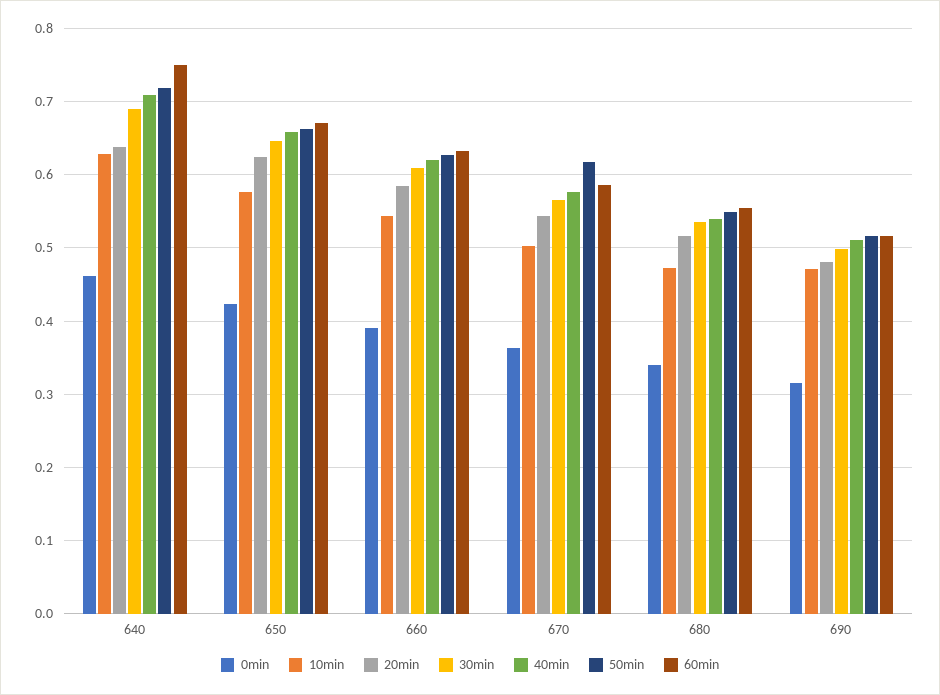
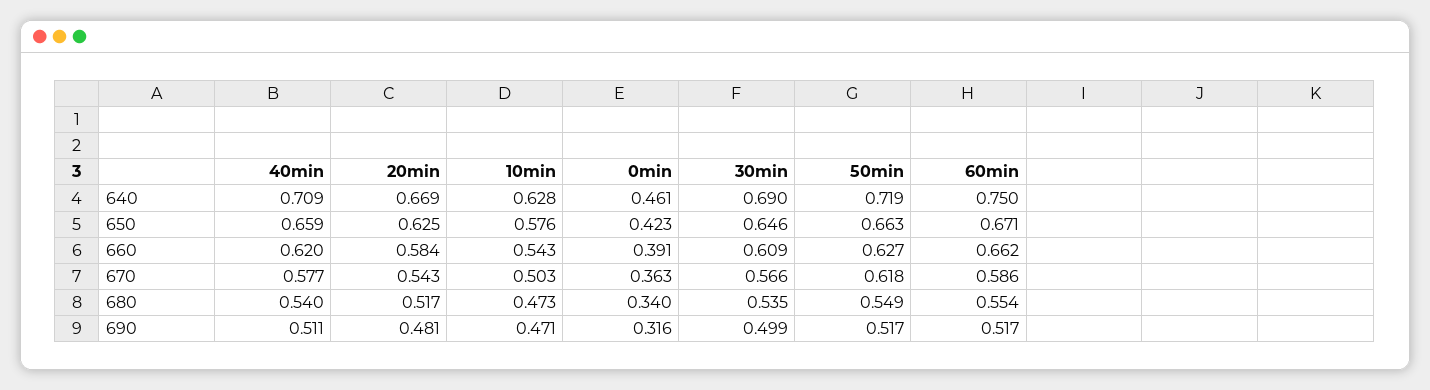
  {
    "0min": {
      "640": 0.461,
      "650": 0.423,
      "660": 0.391,
      "670": 0.363,
      "680": 0.34,
      "690": 0.316
    },
    "10min": {
      "640": 0.628,
      "650": 0.576,
      "660": 0.543,
      "670": 0.503,
      "680": 0.473,
      "690": 0.471
    },
    "20min": {
-     "640": 0.64,
+     "640": 0.669,
      "650": 0.625,
      "660": 0.584,
      "670": 0.543,
      "680": 0.517,
      "690": 0.481
    },
    "30min": {
      "640": 0.69,
      "650": 0.646,
      "660": 0.609,
      "670": 0.566,
      "680": 0.535,
      "690": 0.499
    },
    "40min": {
      "640": 0.709,
      "650": 0.659,
      "660": 0.62,
      "670": 0.577,
      "680": 0.54,
      "690": 0.511
    },
    "50min": {
      "640": 0.719,
      "650": 0.663,
      "660": 0.627,
      "670": 0.618,
      "680": 0.549,
      "690": 0.517
    },
    "60min": {
      "640": 0.75,
      "650": 0.671,
-     "660": 0.63,
+     "660": 0.662,
      "670": 0.586,
      "680": 0.554,
      "690": 0.517
    }
  }

